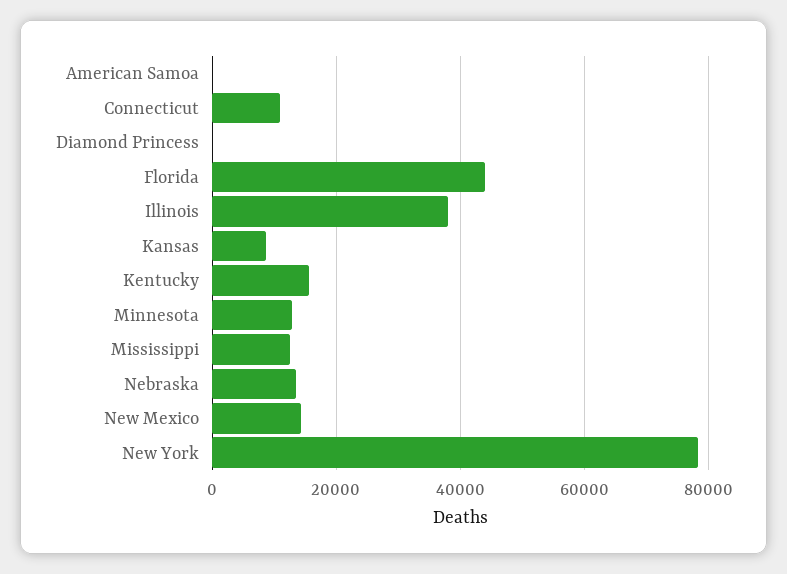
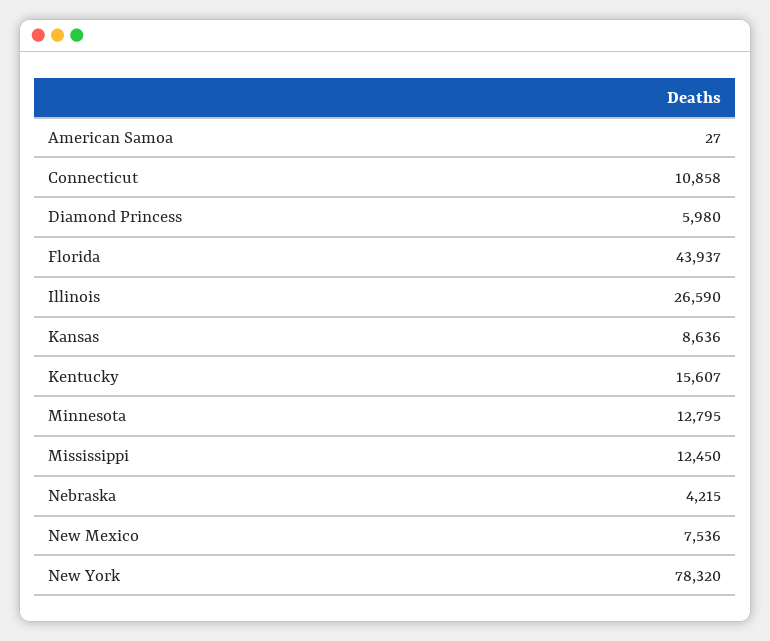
  {
    "American Samoa": 27,
    "Connecticut": 10858,
-   "Diamond Princess": 0,
+   "Diamond Princess": 5980,
    "Florida": 43937,
-   "Illinois": 38000,
+   "Illinois": 26590,
    "Kansas": 8636,
    "Kentucky": 15607,
    "Minnesota": 12795,
    "Mississippi": 12450,
-   "Nebraska": 14000,
+   "Nebraska": 4215,
-   "New Mexico": 14000,
+   "New Mexico": 7536,
    "New York": 78320
  }

